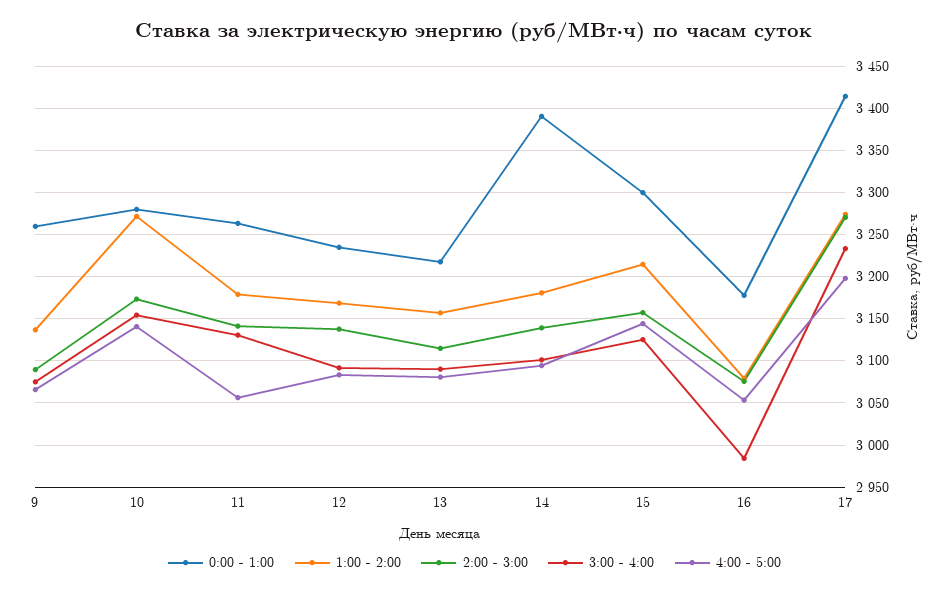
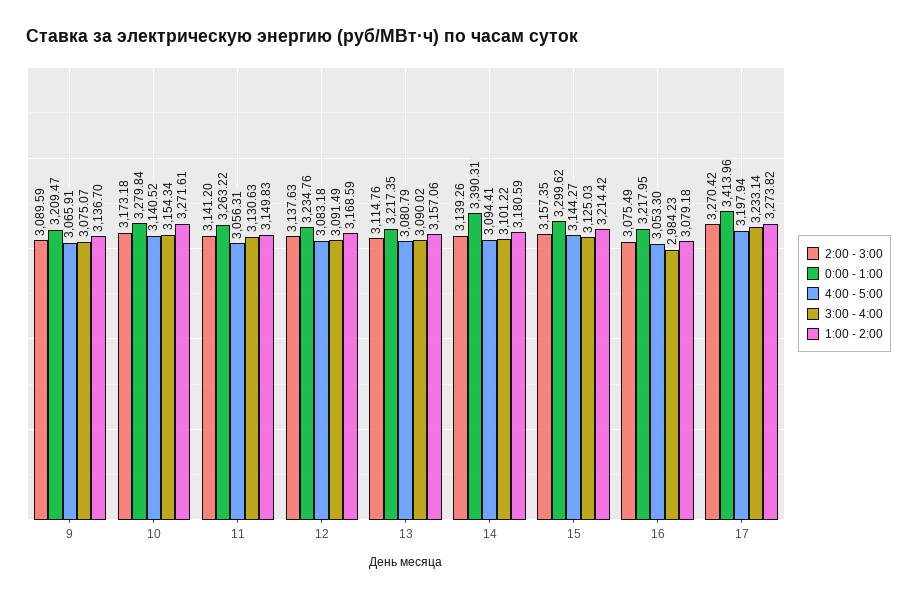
  {
    "0:00 - 1:00": {
-     "9": 3260,
+     "9": 3209.47,
      "10": 3279.84,
      "11": 3263.22,
      "12": 3234.76,
      "13": 3217.35,
      "14": 3390.31,
      "15": 3299.62,
-     "16": 3180,
+     "16": 3217.95,
      "17": 3413.96
    },
    "1:00 - 2:00": {
      "9": 3136.7,
      "10": 3271.61,
-     "11": 3180,
+     "11": 3149.83,
      "12": 3168.59,
      "13": 3157.06,
      "14": 3180.59,
      "15": 3214.42,
      "16": 3079.18,
      "17": 3273.82
    },
    "2:00 - 3:00": {
      "9": 3089.59,
      "10": 3173.18,
      "11": 3141.2,
      "12": 3137.63,
      "13": 3114.76,
      "14": 3139.26,
      "15": 3157.35,
      "16": 3075.49,
      "17": 3270.42
    },
    "3:00 - 4:00": {
      "9": 3075.07,
      "10": 3154.34,
      "11": 3130.63,
      "12": 3091.49,
      "13": 3090.02,
      "14": 3101.22,
      "15": 3125.03,
      "16": 2984.23,
      "17": 3233.14
    },
    "4:00 - 5:00": {
      "9": 3065.91,
      "10": 3140.52,
      "11": 3056.31,
      "12": 3083.18,
      "13": 3080.79,
      "14": 3094.41,
      "15": 3144.27,
      "16": 3053.3,
      "17": 3197.94
    }
  }

